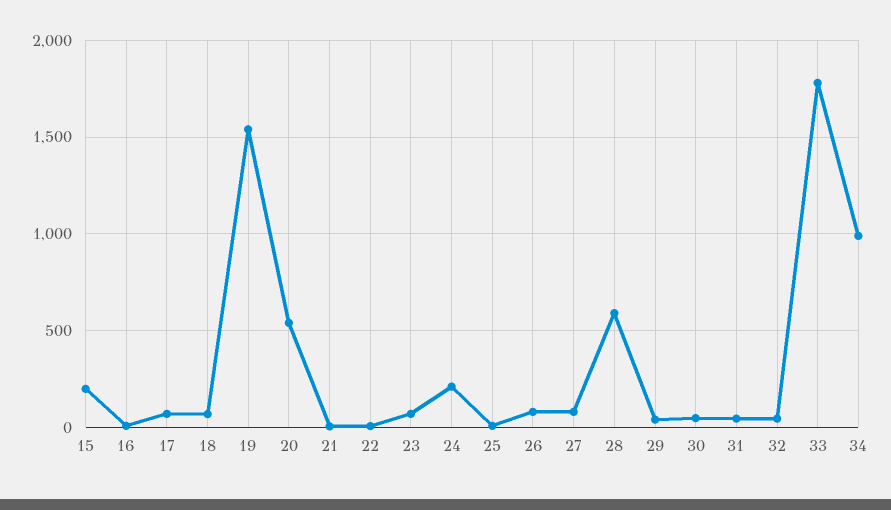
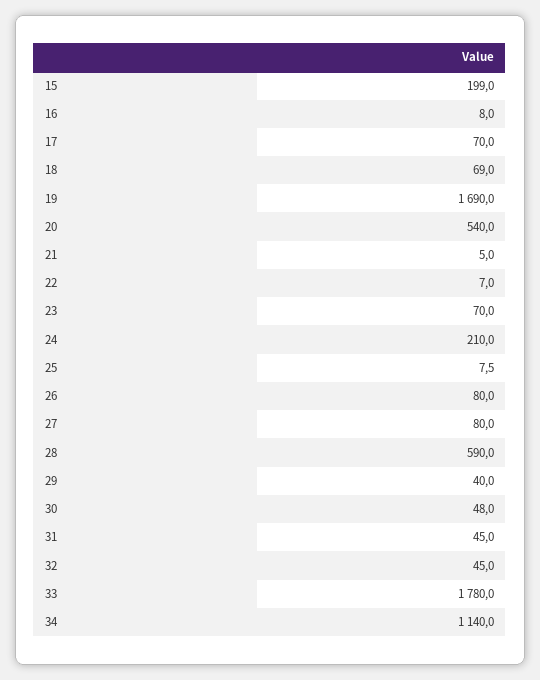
  {
    "15": 199,
    "16": 8,
    "17": 70,
    "18": 69,
-   "19": 1550,
+   "19": 1690,
    "20": 540,
    "21": 5,
    "22": 7,
    "23": 70,
    "24": 210,
    "25": 7.5,
    "26": 80,
    "27": 80,
    "28": 590,
    "29": 40,
    "30": 48,
    "31": 45,
    "32": 45,
    "33": 1780,
-   "34": 1000
+   "34": 1140
  }

